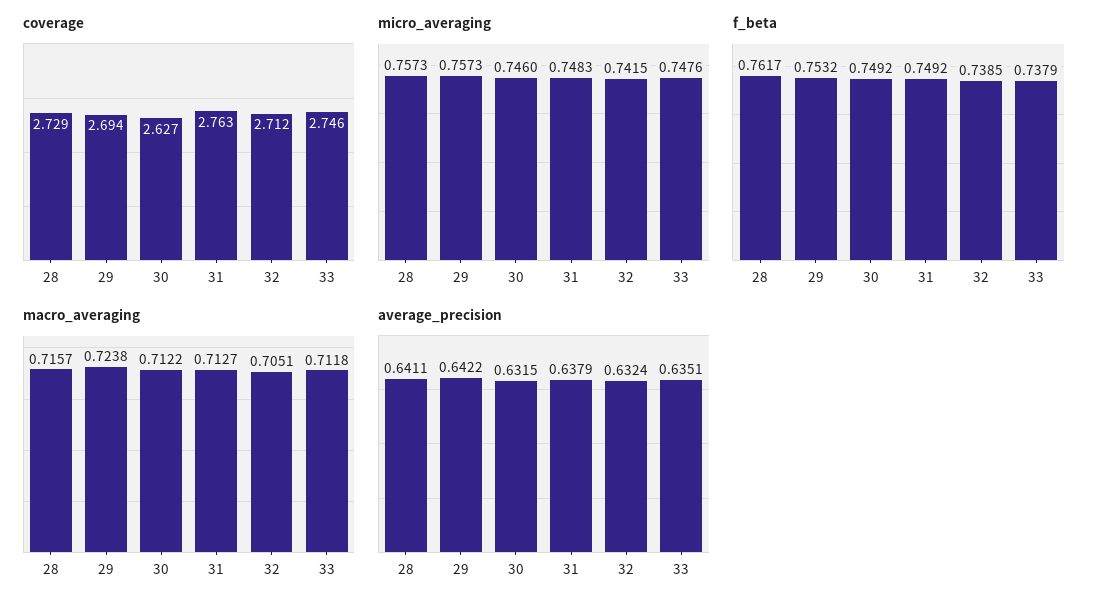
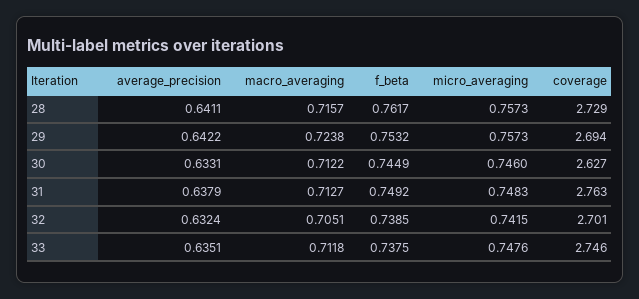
  {
    "coverage": {
      "28": 2.729,
      "29": 2.694,
      "30": 2.627,
      "31": 2.763,
-     "32": 2.712,
+     "32": 2.701,
      "33": 2.746
    },
    "micro_averaging": {
      "28": 0.7573,
      "29": 0.7573,
      "30": 0.746,
      "31": 0.7483,
      "32": 0.7415,
      "33": 0.7476
    },
    "f_beta": {
      "28": 0.7617,
      "29": 0.7532,
-     "30": 0.7492,
+     "30": 0.7449,
      "31": 0.7492,
      "32": 0.7385,
-     "33": 0.7379
+     "33": 0.7375
    },
    "macro_averaging": {
      "28": 0.7157,
      "29": 0.7238,
      "30": 0.7122,
      "31": 0.7127,
      "32": 0.7051,
      "33": 0.7118
    },
    "average_precision": {
      "28": 0.6411,
      "29": 0.6422,
-     "30": 0.6315,
+     "30": 0.6331,
      "31": 0.6379,
      "32": 0.6324,
      "33": 0.6351
    }
  }

